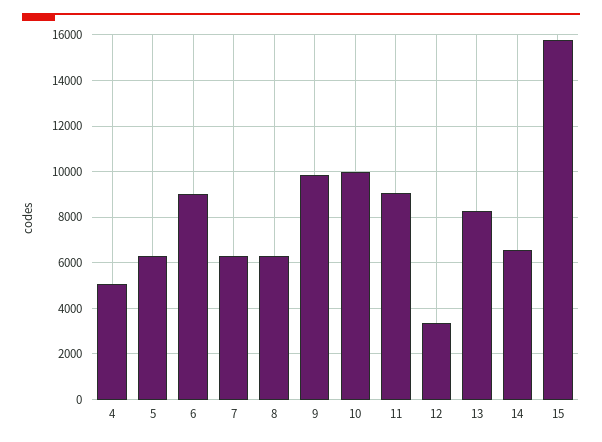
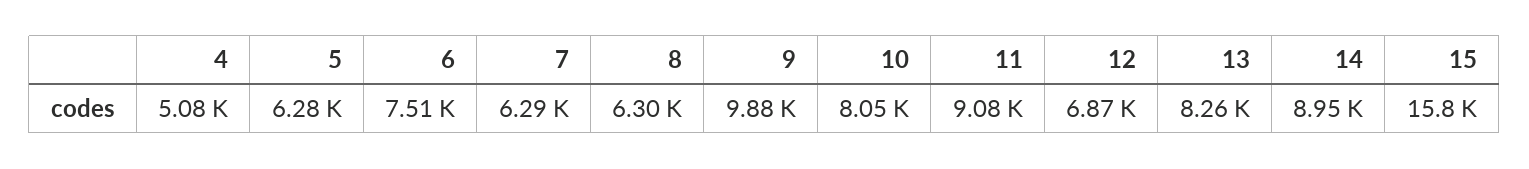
  {
    "4": 5080,
    "5": 6280,
-   "6": 9000,
+   "6": 7510,
    "7": 6290,
    "8": 6300,
    "9": 9880,
-   "10": 10000,
+   "10": 8050,
    "11": 9080,
-   "12": 3500,
+   "12": 6870,
    "13": 8260,
-   "14": 6500,
+   "14": 8950,
    "15": 15800
  }

